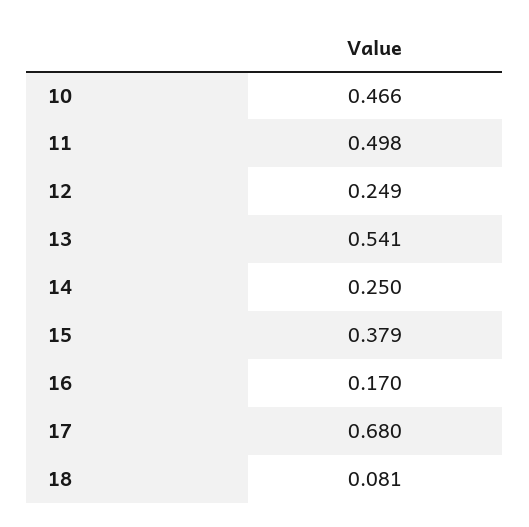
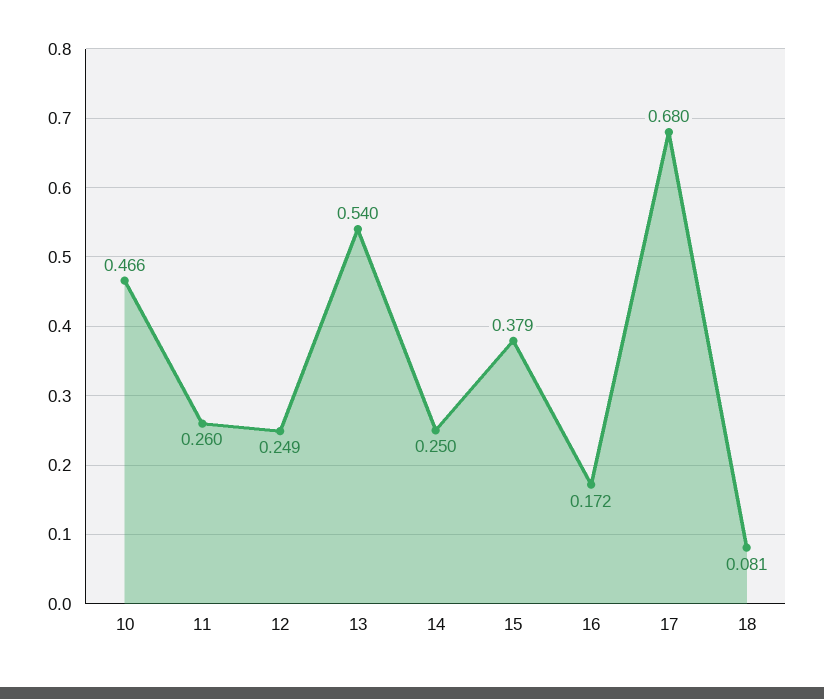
  {
    "10": 0.466,
-   "11": 0.498,
+   "11": 0.26,
    "12": 0.249,
-   "13": 0.541,
+   "13": 0.54,
    "14": 0.25,
    "15": 0.379,
-   "16": 0.17,
+   "16": 0.172,
    "17": 0.68,
    "18": 0.081
  }

